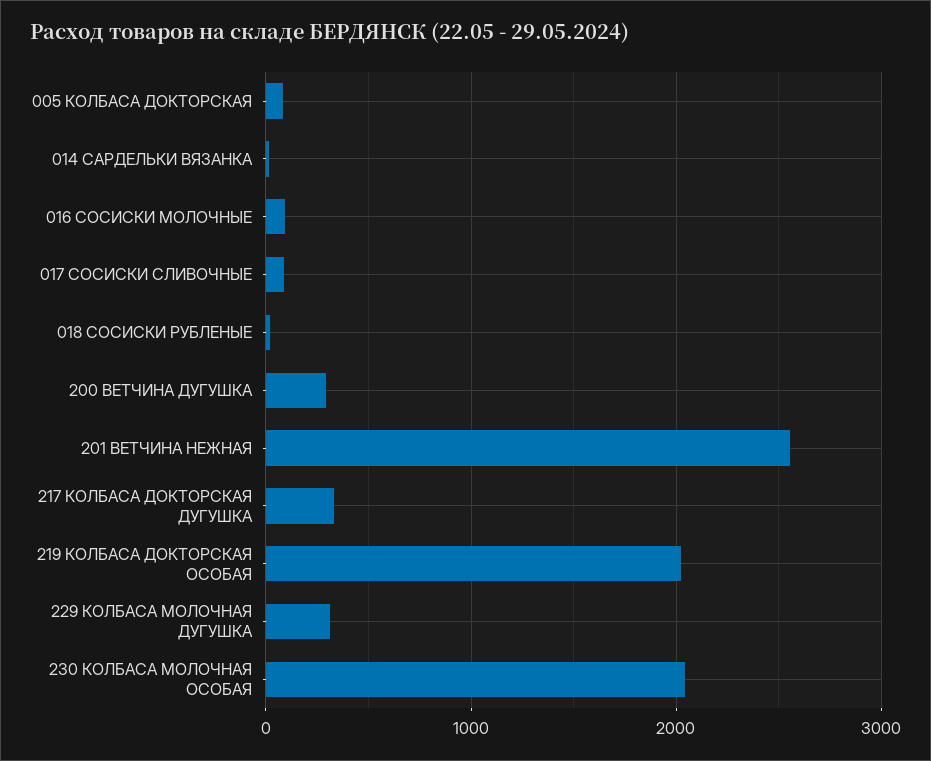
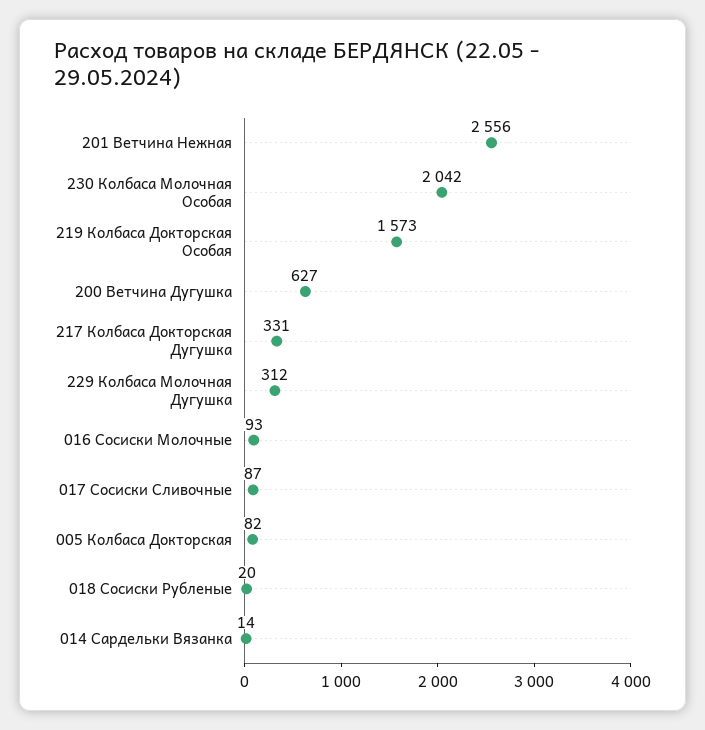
  {
    "005 КОЛБАСА ДОКТОРСКАЯ": 82,
    "014 САРДЕЛЬКИ ВЯЗАНКА": 14,
    "016 СОСИСКИ МОЛОЧНЫЕ": 93,
    "017 СОСИСКИ СЛИВОЧНЫЕ": 87,
    "018 СОСИСКИ РУБЛЕНЫЕ": 20,
-   "200 ВЕТЧИНА ДУГУШКА": 300,
+   "200 ВЕТЧИНА ДУГУШКА": 627,
    "201 ВЕТЧИНА НЕЖНАЯ": 2556,
    "217 КОЛБАСА ДОКТОРСКАЯ ДУГУШКА": 331,
-   "219 КОЛБАСА ДОКТОРСКАЯ ОСОБАЯ": 2000,
+   "219 КОЛБАСА ДОКТОРСКАЯ ОСОБАЯ": 1573,
    "229 КОЛБАСА МОЛОЧНАЯ ДУГУШКА": 312,
    "230 КОЛБАСА МОЛОЧНАЯ ОСОБАЯ": 2042
  }

